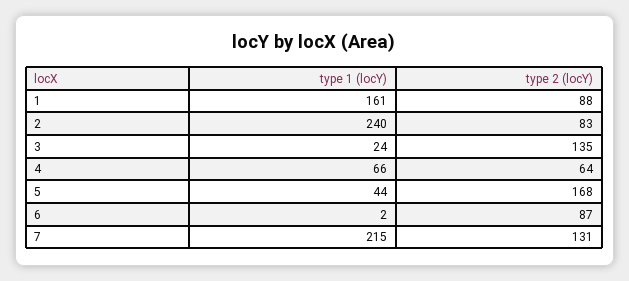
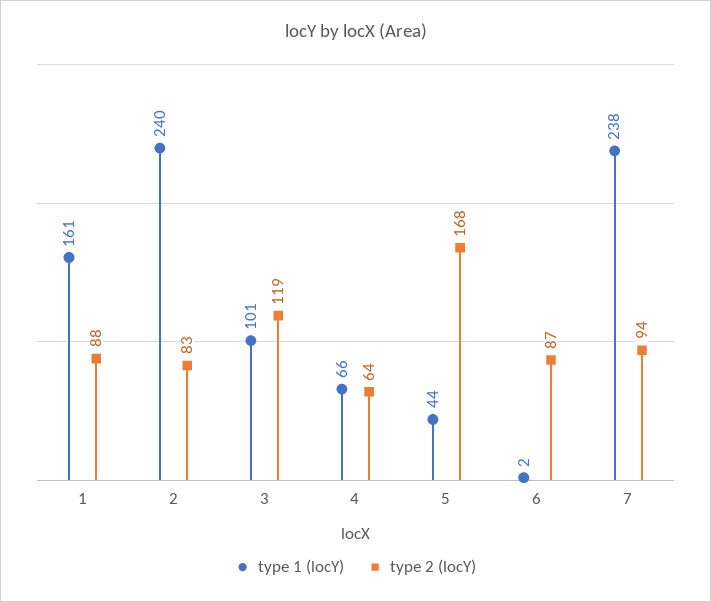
  {
    "type 1 (locY)": {
      "1": 161,
      "2": 240,
-     "3": 24,
+     "3": 101,
      "4": 66,
      "5": 44,
      "6": 2,
-     "7": 215
+     "7": 238
    },
    "type 2 (locY)": {
      "1": 88,
      "2": 83,
-     "3": 135,
+     "3": 119,
      "4": 64,
      "5": 168,
      "6": 87,
-     "7": 131
+     "7": 94
    }
  }

